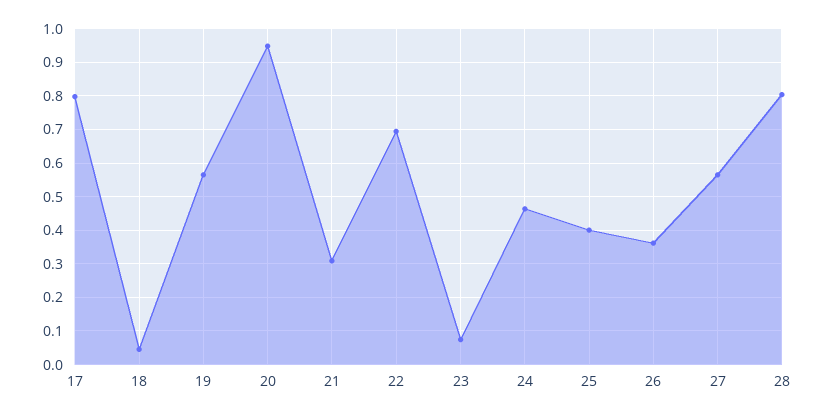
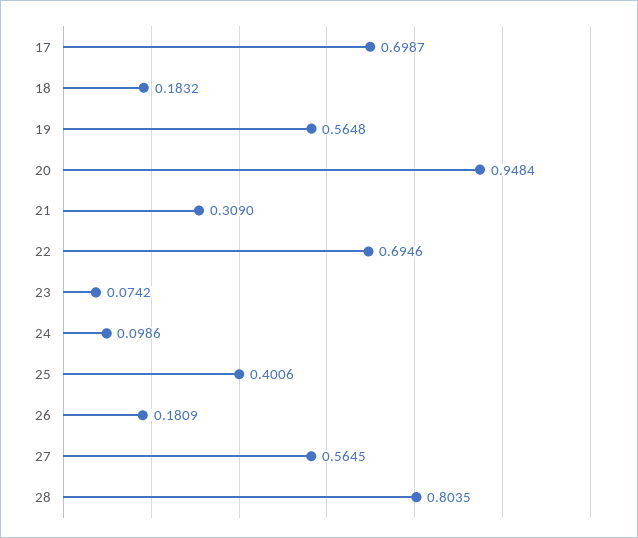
  {
-   "17": 0.8,
+   "17": 0.6987,
-   "18": 0.04,
+   "18": 0.1832,
    "19": 0.5648,
    "20": 0.9484,
    "21": 0.309,
    "22": 0.6946,
    "23": 0.0742,
-   "24": 0.46,
+   "24": 0.0986,
    "25": 0.4006,
-   "26": 0.36,
+   "26": 0.1809,
    "27": 0.5645,
    "28": 0.8035
  }

